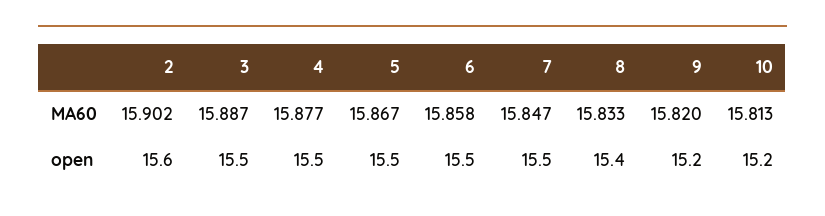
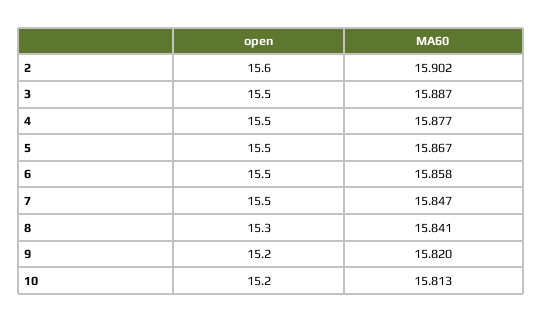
  {
    "2": {
      "MA60": 15.902,
      "open": 15.6
    },
    "3": {
      "MA60": 15.887,
      "open": 15.5
    },
    "4": {
      "MA60": 15.877,
      "open": 15.5
    },
    "5": {
      "MA60": 15.867,
      "open": 15.5
    },
    "6": {
      "MA60": 15.858,
      "open": 15.5
    },
    "7": {
      "MA60": 15.847,
      "open": 15.5
    },
    "8": {
-     "MA60": 15.833,
+     "MA60": 15.841,
-     "open": 15.4
+     "open": 15.3
    },
    "9": {
      "MA60": 15.82,
      "open": 15.2
    },
    "10": {
      "MA60": 15.813,
      "open": 15.2
    }
  }

